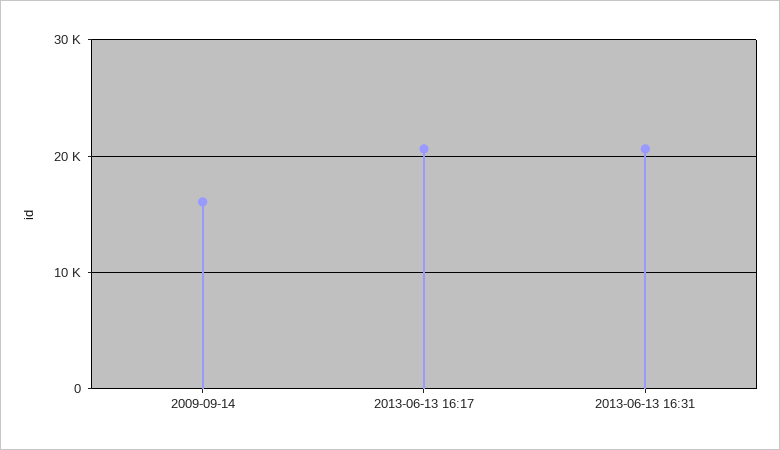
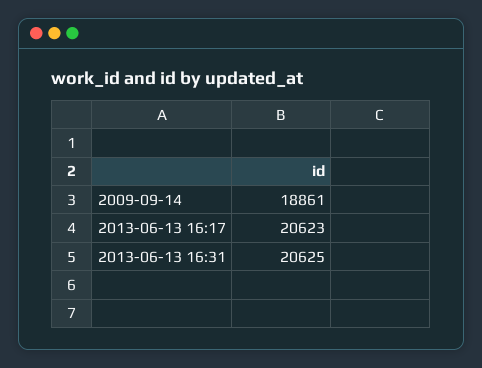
  {
-   "2009-09-14": 16000,
+   "2009-09-14": 18861,
    "2013-06-13 16:17": 20623,
    "2013-06-13 16:31": 20625
  }

